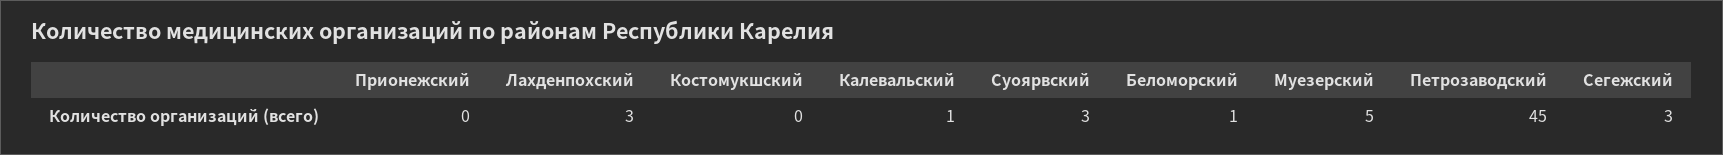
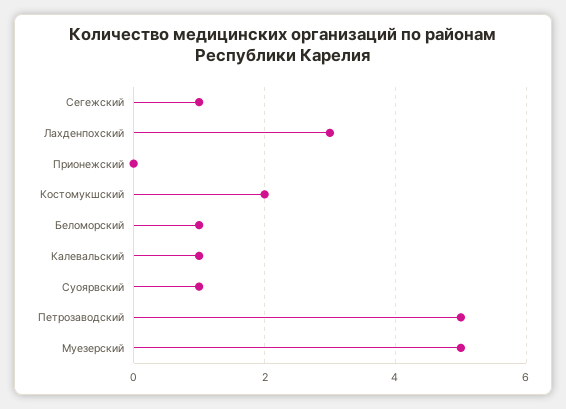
  {
    "Прионежский": 0,
    "Лахденпохский": 3,
-   "Костомукшский": 0,
+   "Костомукшский": 2,
    "Калевальский": 1,
-   "Суоярвский": 3,
+   "Суоярвский": 1,
    "Беломорский": 1,
    "Муезерский": 5,
-   "Петрозаводский": 45,
+   "Петрозаводский": 5,
-   "Сегежский": 3
+   "Сегежский": 1
  }

